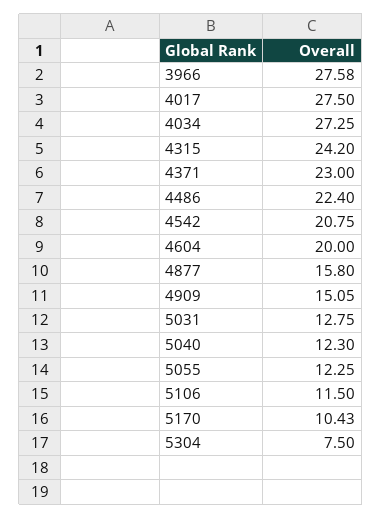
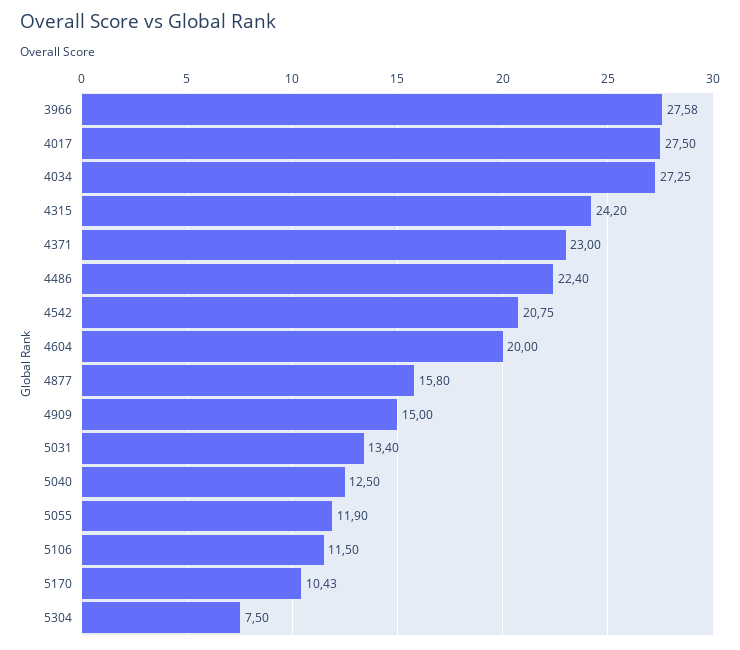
  {
    "3966": 27.58,
    "4017": 27.5,
    "4034": 27.25,
    "4315": 24.2,
    "4371": 23,
    "4486": 22.4,
    "4542": 20.75,
    "4604": 20,
    "4877": 15.8,
-   "4909": 15.05,
+   "4909": 15,
-   "5031": 12.75,
+   "5031": 13.4,
-   "5040": 12.3,
+   "5040": 12.5,
-   "5055": 12.25,
+   "5055": 11.9,
    "5106": 11.5,
    "5170": 10.43,
    "5304": 7.5
  }

